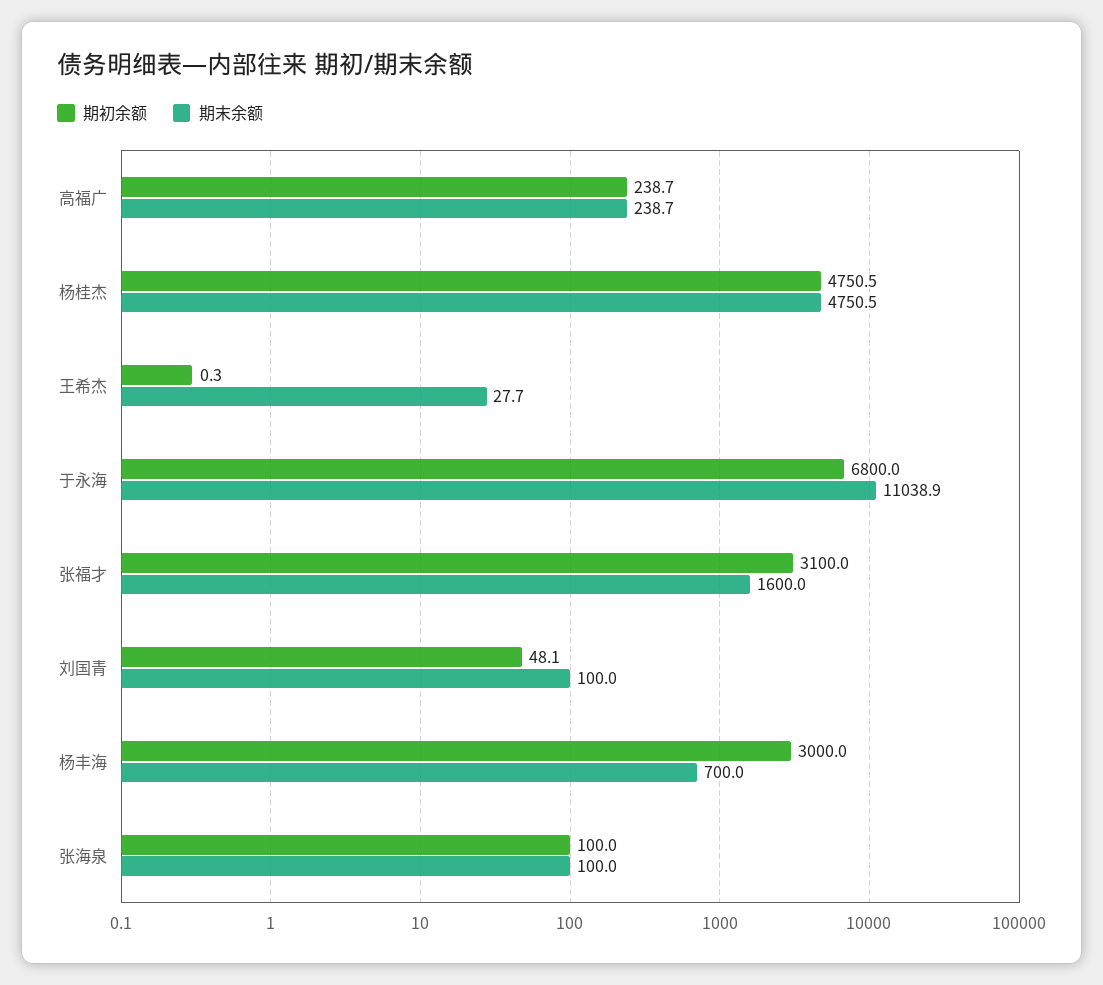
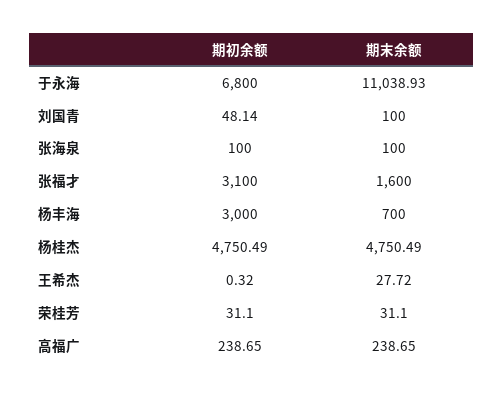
  {
    "期初余额": {
      "高福广": 238.65,
      "杨桂杰": 4750.49,
      "王希杰": 0.32,
      "于永海": 6800,
      "张福才": 3100,
      "刘国青": 48.14,
      "杨丰海": 3000,
-     "张海泉": 100
+     "张海泉": 100,
+     "荣桂芳": 31.1
    },
    "期末余额": {
      "高福广": 238.65,
      "杨桂杰": 4750.49,
      "王希杰": 27.72,
      "于永海": 11038.93,
      "张福才": 1600,
      "刘国青": 100,
      "杨丰海": 700,
-     "张海泉": 100
+     "张海泉": 100,
+     "荣桂芳": 31.1
    }
  }

